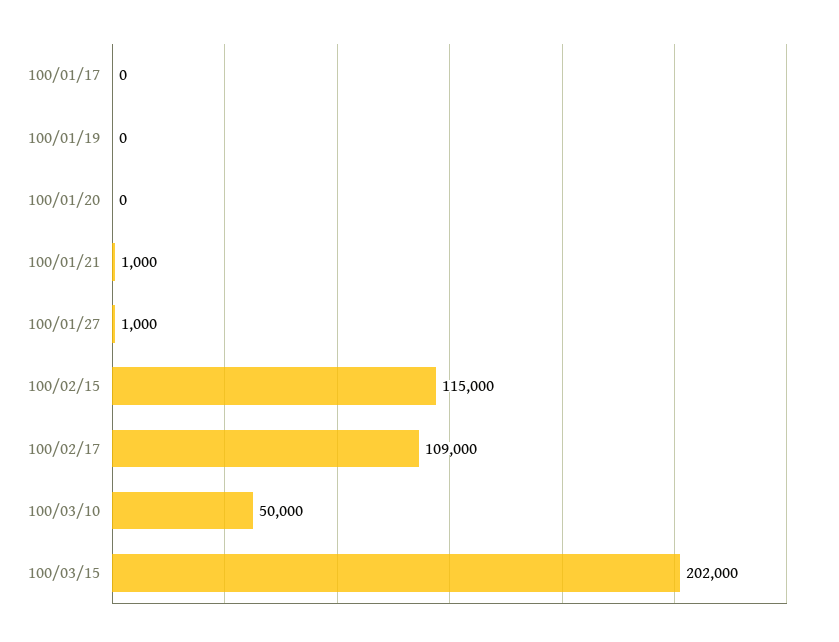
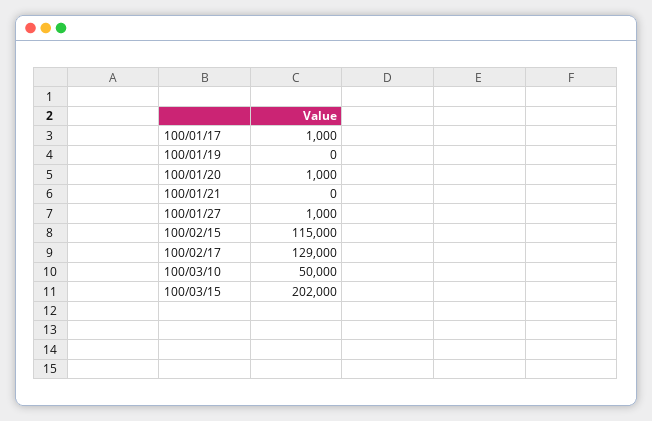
  {
-   "100/01/17": 0,
+   "100/01/17": 1000,
    "100/01/19": 0,
-   "100/01/20": 0,
+   "100/01/20": 1000,
-   "100/01/21": 1000,
+   "100/01/21": 0,
    "100/01/27": 1000,
    "100/02/15": 115000,
-   "100/02/17": 109000,
+   "100/02/17": 129000,
    "100/03/10": 50000,
    "100/03/15": 202000
  }

